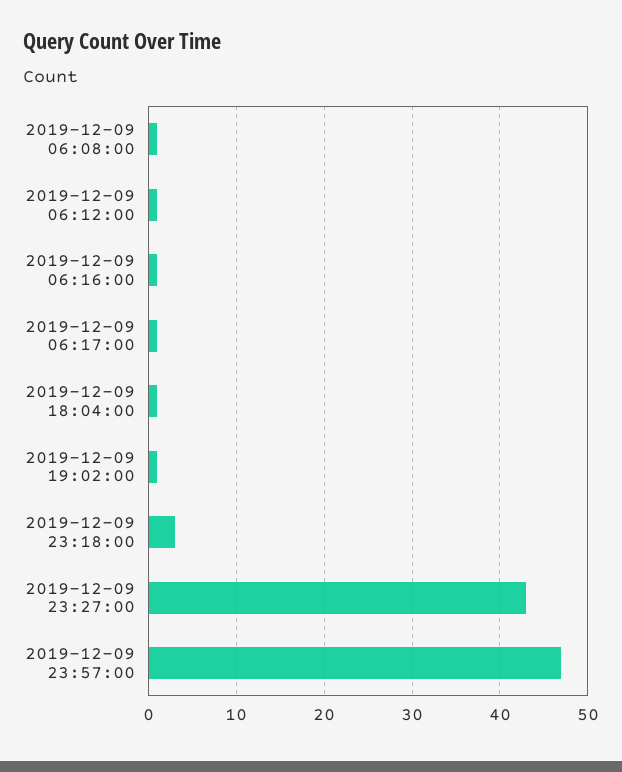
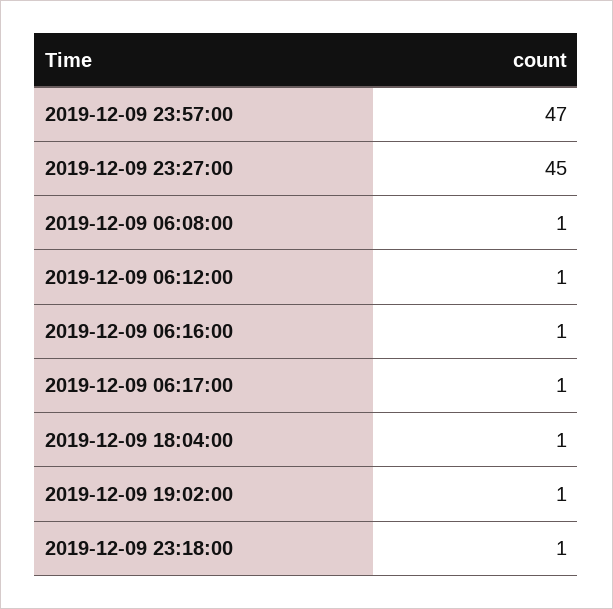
  {
    "2019-12-09 06:08:00": 1,
    "2019-12-09 06:12:00": 1,
    "2019-12-09 06:16:00": 1,
    "2019-12-09 06:17:00": 1,
    "2019-12-09 18:04:00": 1,
    "2019-12-09 19:02:00": 1,
-   "2019-12-09 23:18:00": 3,
+   "2019-12-09 23:18:00": 1,
-   "2019-12-09 23:27:00": 43,
+   "2019-12-09 23:27:00": 45,
    "2019-12-09 23:57:00": 47
  }

